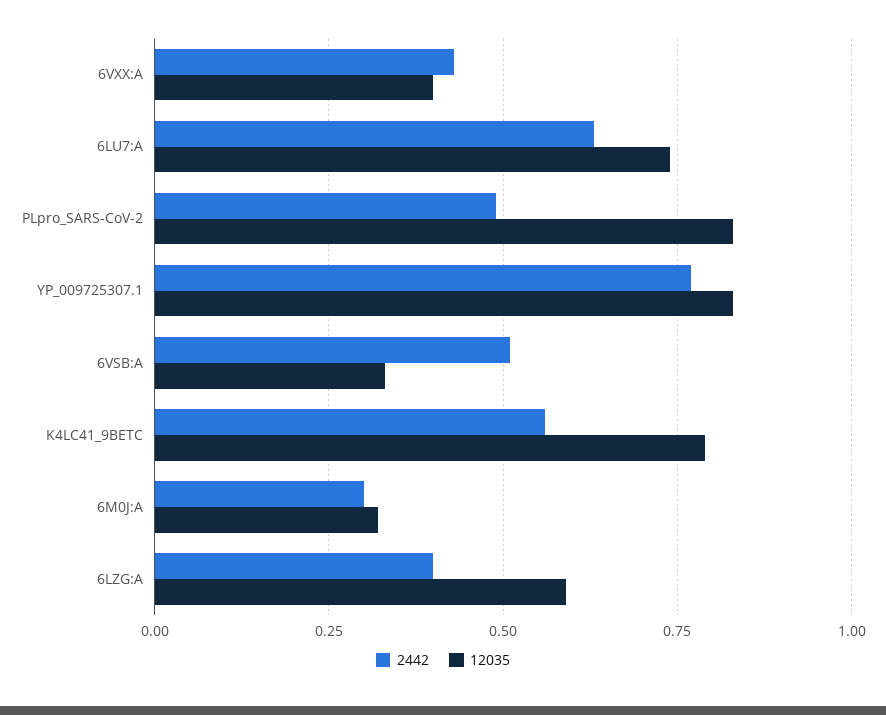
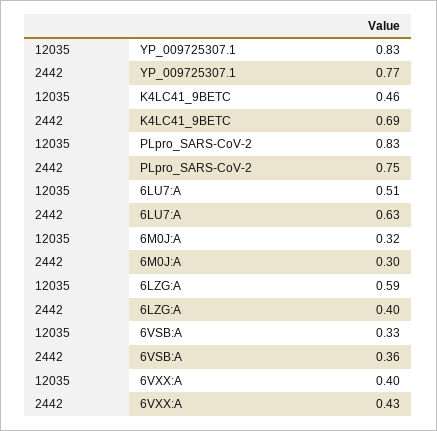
  {
    "2442": {
      "6VXX:A": 0.43,
      "6LU7:A": 0.63,
-     "PLpro_SARS-CoV-2": 0.5,
+     "PLpro_SARS-CoV-2": 0.75,
      "YP_009725307.1": 0.77,
-     "6VSB:A": 0.5,
+     "6VSB:A": 0.36,
-     "K4LC41_9BETC": 0.55,
+     "K4LC41_9BETC": 0.69,
      "6M0J:A": 0.3,
      "6LZG:A": 0.4
    },
    "12035": {
      "6VXX:A": 0.4,
-     "6LU7:A": 0.75,
+     "6LU7:A": 0.51,
      "PLpro_SARS-CoV-2": 0.83,
      "YP_009725307.1": 0.83,
      "6VSB:A": 0.33,
-     "K4LC41_9BETC": 0.8,
+     "K4LC41_9BETC": 0.46,
      "6M0J:A": 0.32,
      "6LZG:A": 0.59
    }
  }

